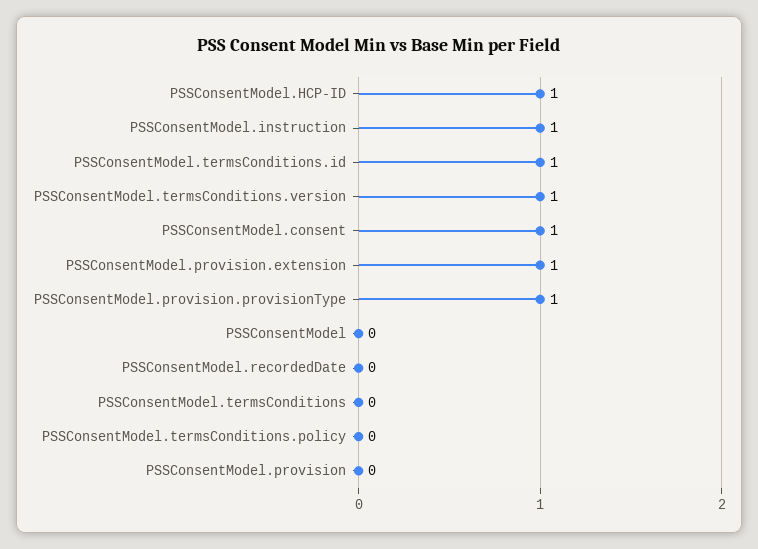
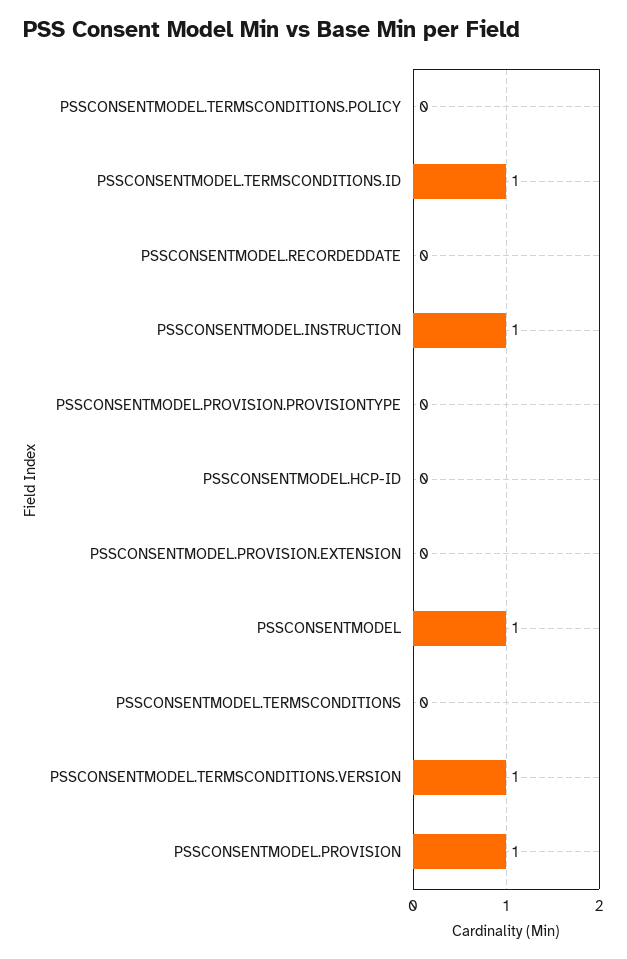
  {
-   "PSSConsentModel.HCP-ID": 1,
+   "PSSConsentModel.HCP-ID": 0,
    "PSSConsentModel.instruction": 1,
    "PSSConsentModel.termsConditions.id": 1,
    "PSSConsentModel.termsConditions.version": 1,
-   "PSSConsentModel.consent": 1,
-   "PSSConsentModel.provision.extension": 1,
+   "PSSConsentModel.provision.extension": 0,
-   "PSSConsentModel.provision.provisionType": 1,
+   "PSSConsentModel.provision.provisionType": 0,
-   "PSSConsentModel": 0,
+   "PSSConsentModel": 1,
    "PSSConsentModel.recordedDate": 0,
    "PSSConsentModel.termsConditions": 0,
    "PSSConsentModel.termsConditions.policy": 0,
-   "PSSConsentModel.provision": 0
+   "PSSConsentModel.provision": 1
  }

